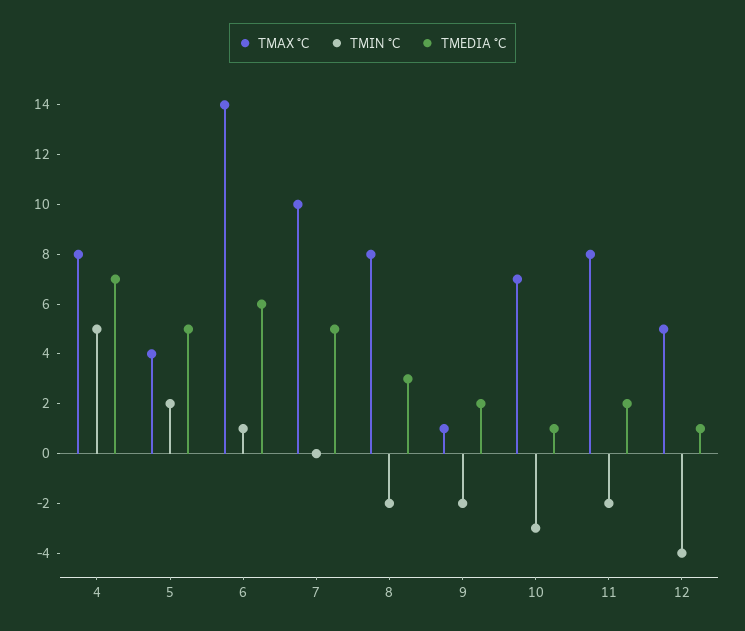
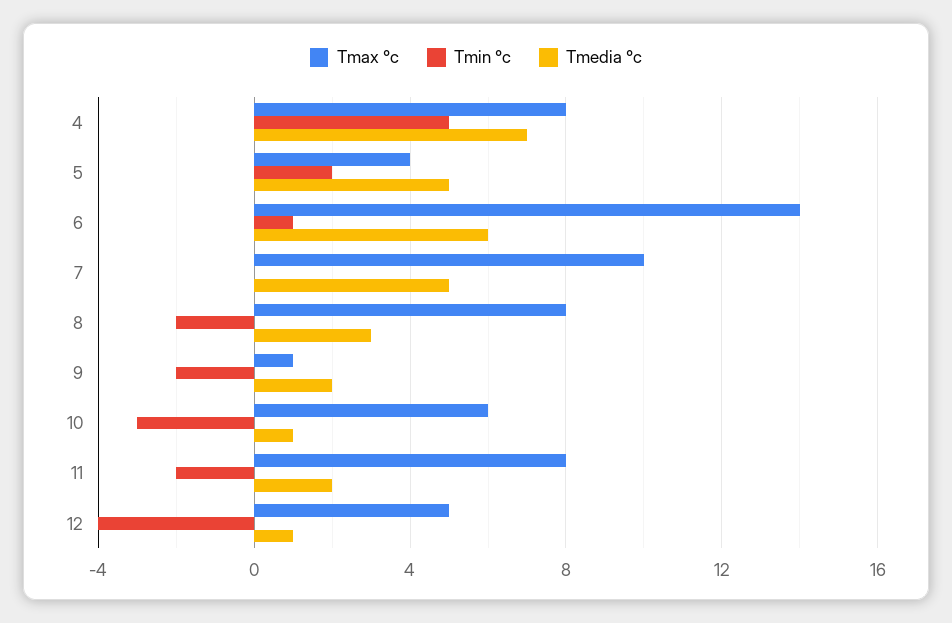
  {
    "TMAX °C": {
      "4": 8,
      "5": 4,
      "6": 14,
      "7": 10,
      "8": 8,
      "9": 1,
-     "10": 7,
+     "10": 6,
      "11": 8,
      "12": 5
    },
    "TMIN °C": {
      "4": 5,
      "5": 2,
      "6": 1,
      "7": 0,
      "8": -2,
      "9": -2,
      "10": -3,
      "11": -2,
      "12": -4
    },
    "TMEDIA °C": {
      "4": 7,
      "5": 5,
      "6": 6,
      "7": 5,
      "8": 3,
      "9": 2,
      "10": 1,
      "11": 2,
      "12": 1
    }
  }

